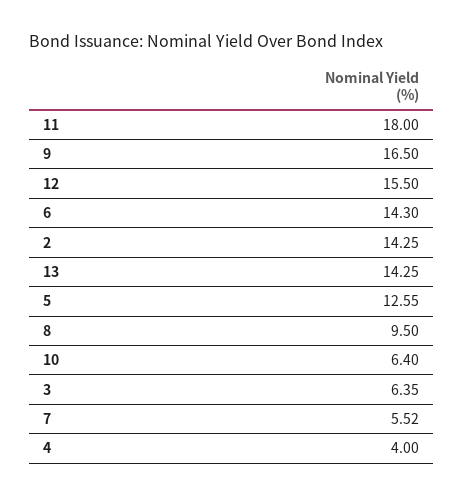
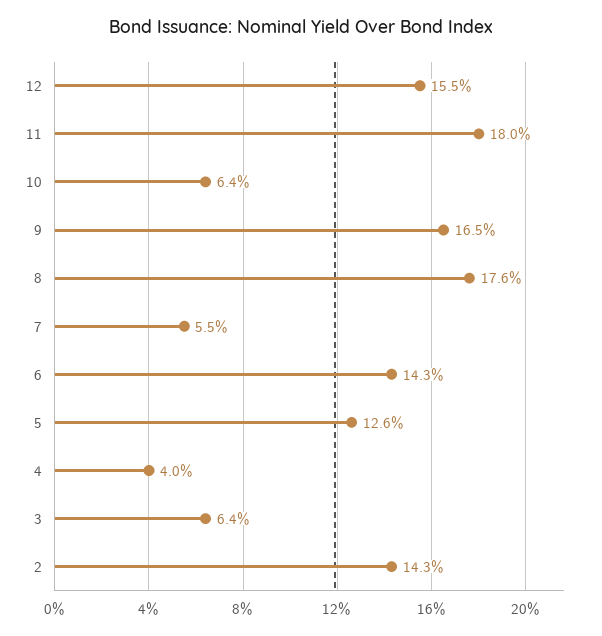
  {
    "11": 18,
    "9": 16.5,
    "12": 15.5,
    "6": 14.3,
    "2": 14.25,
-   "13": 14.25,
    "5": 12.55,
-   "8": 9.5,
+   "8": 17.6,
    "10": 6.4,
    "3": 6.35,
    "7": 5.52,
    "4": 4
  }

